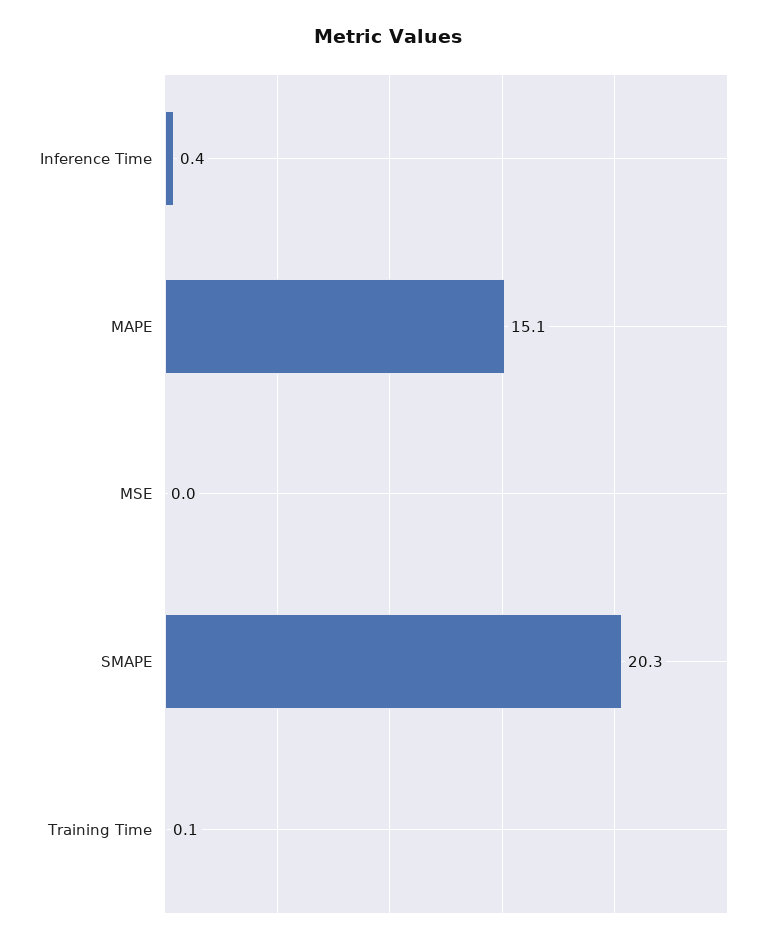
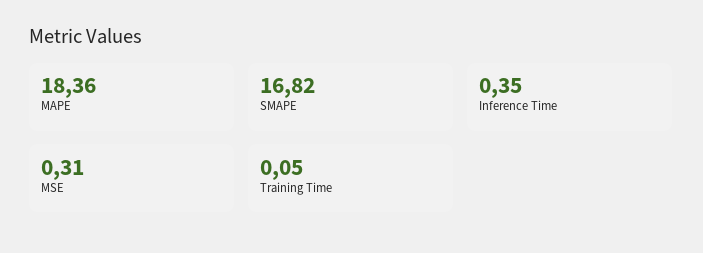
  {
    "Inference Time": 0.35,
-   "MAPE": 15.1,
+   "MAPE": 18.36,
-   "MSE": 0,
+   "MSE": 0.31,
-   "SMAPE": 20.3,
+   "SMAPE": 16.82,
    "Training Time": 0.05
  }

